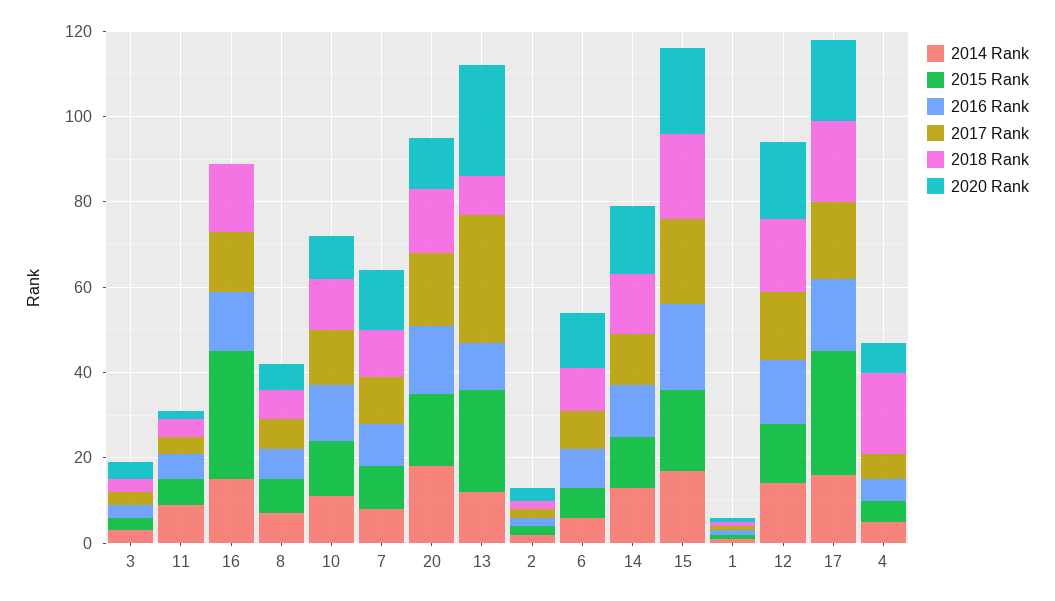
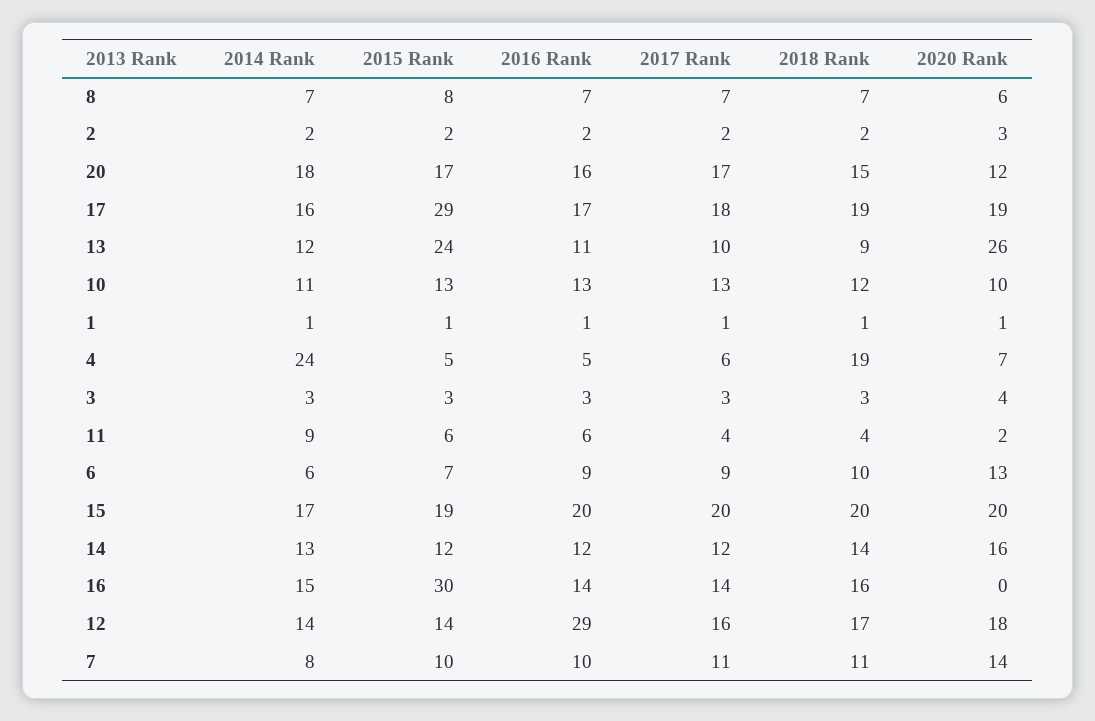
  {
    "2014 Rank": {
      "3": 3,
      "11": 9,
      "16": 15,
      "8": 7,
      "10": 11,
      "7": 8,
      "20": 18,
      "13": 12,
      "2": 2,
      "6": 6,
      "14": 13,
      "15": 17,
      "1": 1,
      "12": 14,
      "17": 16,
-     "4": 5
+     "4": 24
    },
    "2015 Rank": {
      "3": 3,
      "11": 6,
      "16": 30,
      "8": 8,
      "10": 13,
      "7": 10,
      "20": 17,
      "13": 24,
      "2": 2,
      "6": 7,
      "14": 12,
      "15": 19,
      "1": 1,
      "12": 14,
      "17": 29,
      "4": 5
    },
    "2016 Rank": {
      "3": 3,
      "11": 6,
      "16": 14,
      "8": 7,
      "10": 13,
      "7": 10,
      "20": 16,
      "13": 11,
      "2": 2,
      "6": 9,
      "14": 12,
      "15": 20,
      "1": 1,
-     "12": 15,
+     "12": 29,
      "17": 17,
      "4": 5
    },
    "2017 Rank": {
      "3": 3,
      "11": 4,
      "16": 14,
      "8": 7,
      "10": 13,
      "7": 11,
      "20": 17,
-     "13": 30,
+     "13": 10,
      "2": 2,
      "6": 9,
      "14": 12,
      "15": 20,
      "1": 1,
      "12": 16,
      "17": 18,
      "4": 6
    },
    "2018 Rank": {
      "3": 3,
      "11": 4,
      "16": 16,
      "8": 7,
      "10": 12,
      "7": 11,
      "20": 15,
      "13": 9,
      "2": 2,
      "6": 10,
      "14": 14,
      "15": 20,
      "1": 1,
      "12": 17,
      "17": 19,
      "4": 19
    },
    "2020 Rank": {
      "3": 4,
      "11": 2,
      "16": 0,
      "8": 6,
      "10": 10,
      "7": 14,
      "20": 12,
      "13": 26,
      "2": 3,
      "6": 13,
      "14": 16,
      "15": 20,
      "1": 1,
      "12": 18,
      "17": 19,
      "4": 7
    }
  }

